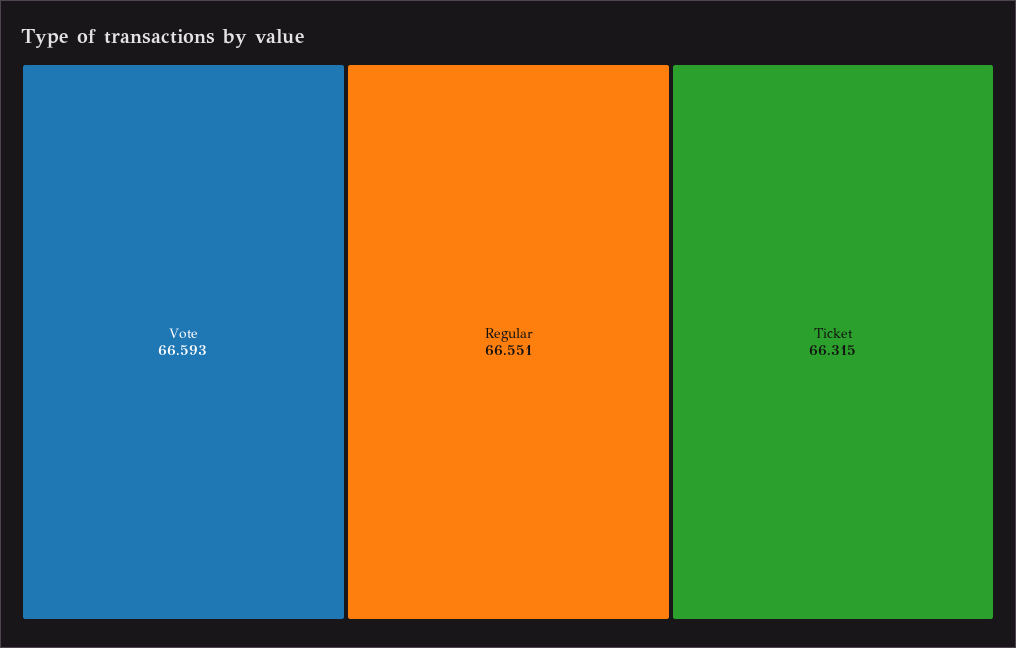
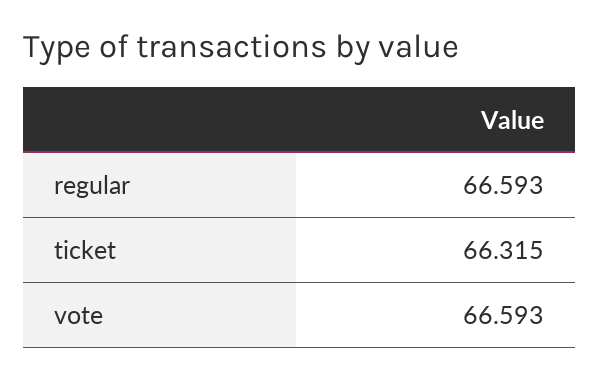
  {
    "Vote": 66.593,
-   "Regular": 66.551,
+   "Regular": 66.593,
    "Ticket": 66.315
  }

